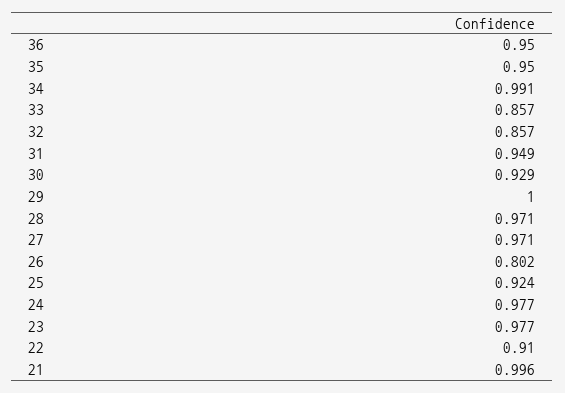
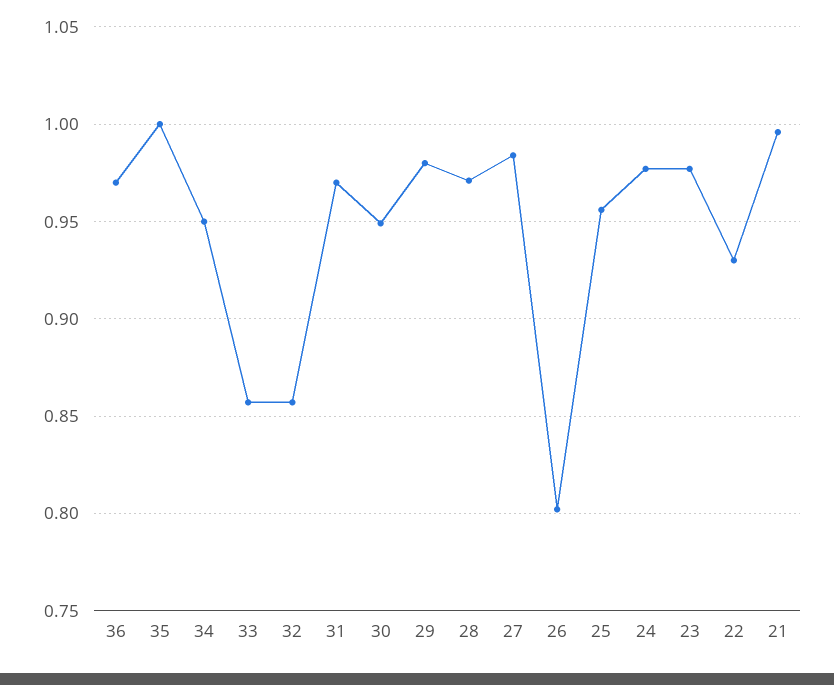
  {
-   "36": 0.95,
+   "36": 0.97,
-   "35": 0.95,
+   "35": 1,
-   "34": 0.991,
+   "34": 0.95,
    "33": 0.857,
    "32": 0.857,
-   "31": 0.949,
+   "31": 0.97,
-   "30": 0.929,
+   "30": 0.95,
-   "29": 1,
+   "29": 0.98,
    "28": 0.971,
-   "27": 0.971,
+   "27": 0.985,
    "26": 0.802,
-   "25": 0.924,
+   "25": 0.955,
    "24": 0.977,
    "23": 0.977,
-   "22": 0.91,
+   "22": 0.93,
    "21": 0.996
  }

